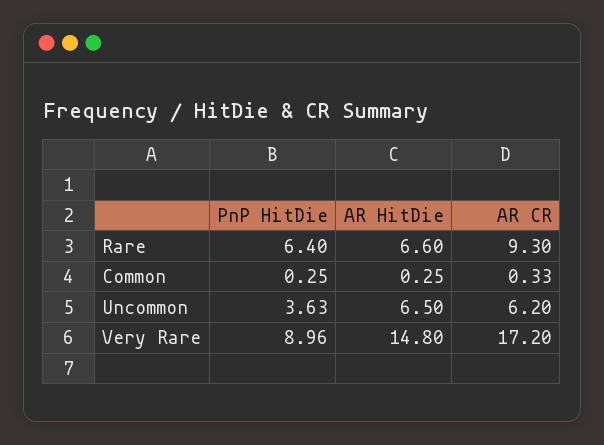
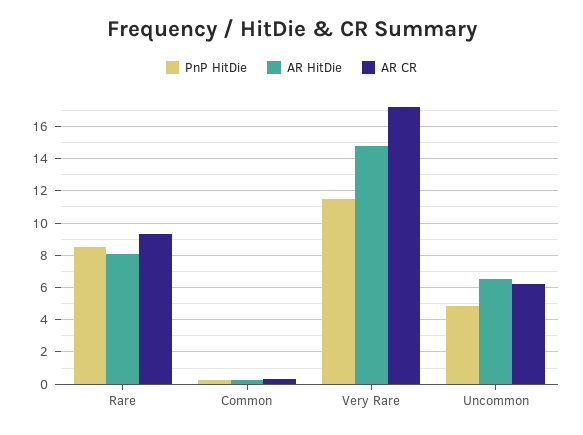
  {
    "PnP HitDie": {
-     "Rare": 6.4,
+     "Rare": 8.5,
      "Common": 0.25,
-     "Uncommon": 3.63,
+     "Uncommon": 5,
-     "Very Rare": 8.96
+     "Very Rare": 11.5
    },
    "AR HitDie": {
-     "Rare": 6.6,
+     "Rare": 8,
      "Common": 0.25,
      "Uncommon": 6.5,
      "Very Rare": 14.8
    },
    "AR CR": {
      "Rare": 9.3,
      "Common": 0.33,
      "Uncommon": 6.2,
      "Very Rare": 17.2
    }
  }

